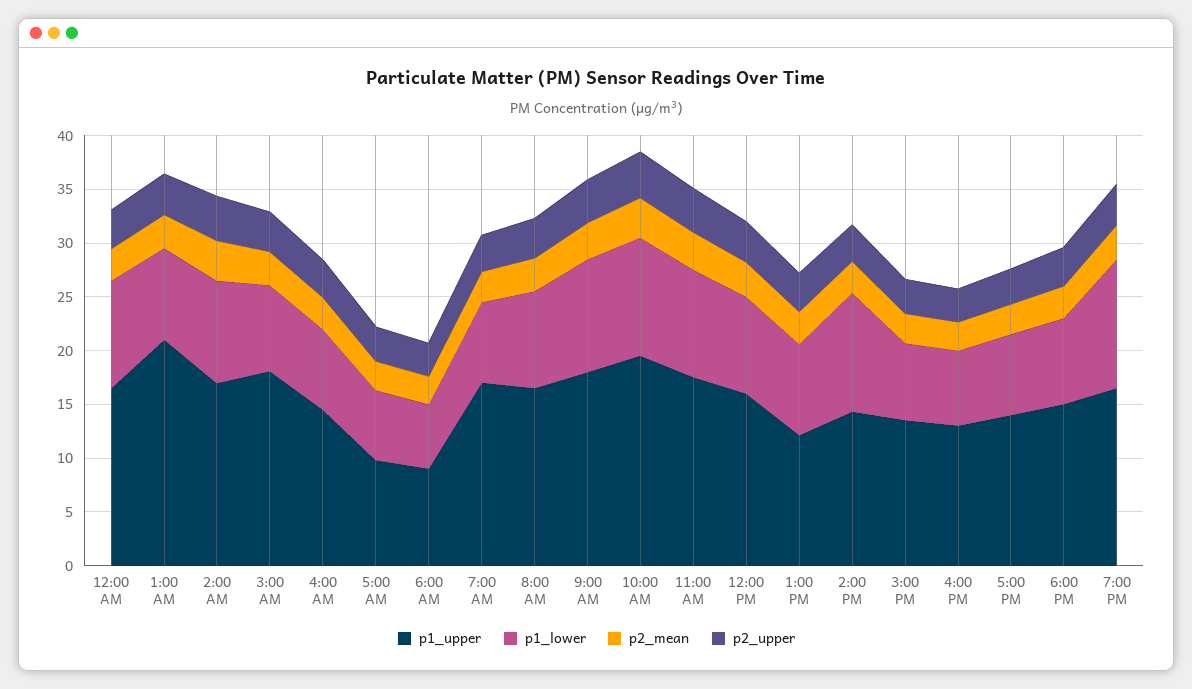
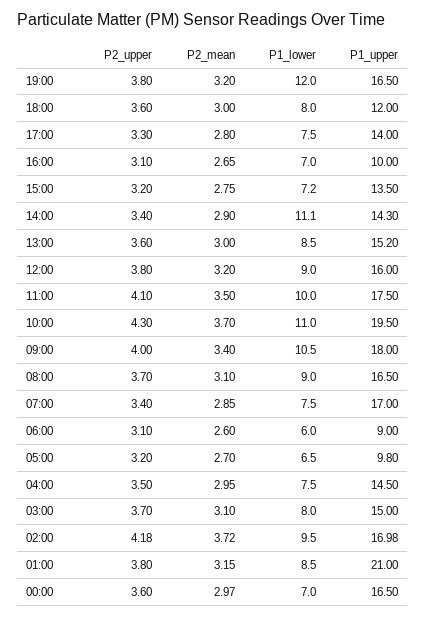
  {
    "p1_upper": {
      "12:00 AM": 16.5,
      "1:00 AM": 21,
      "2:00 AM": 16.98,
-     "3:00 AM": 18,
+     "3:00 AM": 15,
      "4:00 AM": 14.5,
      "5:00 AM": 9.8,
      "6:00 AM": 9,
      "7:00 AM": 17,
      "8:00 AM": 16.5,
      "9:00 AM": 18,
      "10:00 AM": 19.5,
      "11:00 AM": 17.5,
      "12:00 PM": 16,
-     "1:00 PM": 12,
+     "1:00 PM": 15.2,
      "2:00 PM": 14.3,
      "3:00 PM": 13.5,
-     "4:00 PM": 13,
+     "4:00 PM": 10,
      "5:00 PM": 14,
-     "6:00 PM": 15,
+     "6:00 PM": 12,
      "7:00 PM": 16.5
    },
    "p1_lower": {
-     "12:00 AM": 10,
+     "12:00 AM": 7,
      "1:00 AM": 8.5,
      "2:00 AM": 9.5,
      "3:00 AM": 8,
      "4:00 AM": 7.5,
      "5:00 AM": 6.5,
      "6:00 AM": 6,
      "7:00 AM": 7.5,
      "8:00 AM": 9,
      "9:00 AM": 10.5,
      "10:00 AM": 11,
      "11:00 AM": 10,
      "12:00 PM": 9,
      "1:00 PM": 8.5,
      "2:00 PM": 11.1,
      "3:00 PM": 7.2,
      "4:00 PM": 7,
      "5:00 PM": 7.5,
      "6:00 PM": 8,
      "7:00 PM": 12
    },
    "p2_mean": {
      "12:00 AM": 2.97,
      "1:00 AM": 3.15,
      "2:00 AM": 3.72,
      "3:00 AM": 3.1,
      "4:00 AM": 2.95,
      "5:00 AM": 2.7,
      "6:00 AM": 2.6,
      "7:00 AM": 2.85,
      "8:00 AM": 3.1,
      "9:00 AM": 3.4,
      "10:00 AM": 3.7,
      "11:00 AM": 3.5,
      "12:00 PM": 3.2,
      "1:00 PM": 3,
      "2:00 PM": 2.9,
      "3:00 PM": 2.75,
      "4:00 PM": 2.65,
      "5:00 PM": 2.8,
      "6:00 PM": 3,
      "7:00 PM": 3.2
    },
    "p2_upper": {
      "12:00 AM": 3.6,
      "1:00 AM": 3.8,
      "2:00 AM": 4.18,
      "3:00 AM": 3.7,
      "4:00 AM": 3.5,
      "5:00 AM": 3.2,
      "6:00 AM": 3.1,
      "7:00 AM": 3.4,
      "8:00 AM": 3.7,
      "9:00 AM": 4,
      "10:00 AM": 4.3,
      "11:00 AM": 4.1,
      "12:00 PM": 3.8,
      "1:00 PM": 3.6,
      "2:00 PM": 3.4,
      "3:00 PM": 3.2,
      "4:00 PM": 3.1,
      "5:00 PM": 3.3,
      "6:00 PM": 3.6,
      "7:00 PM": 3.8
    }
  }

